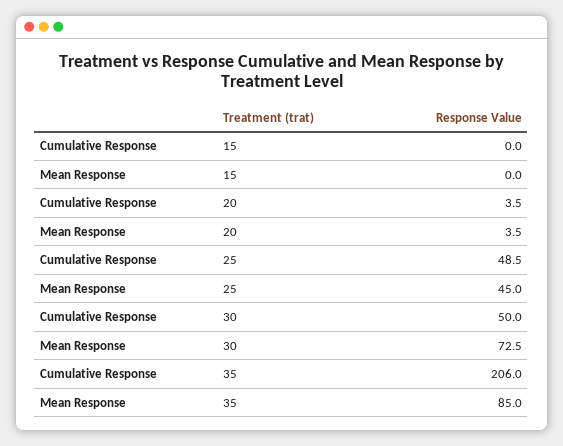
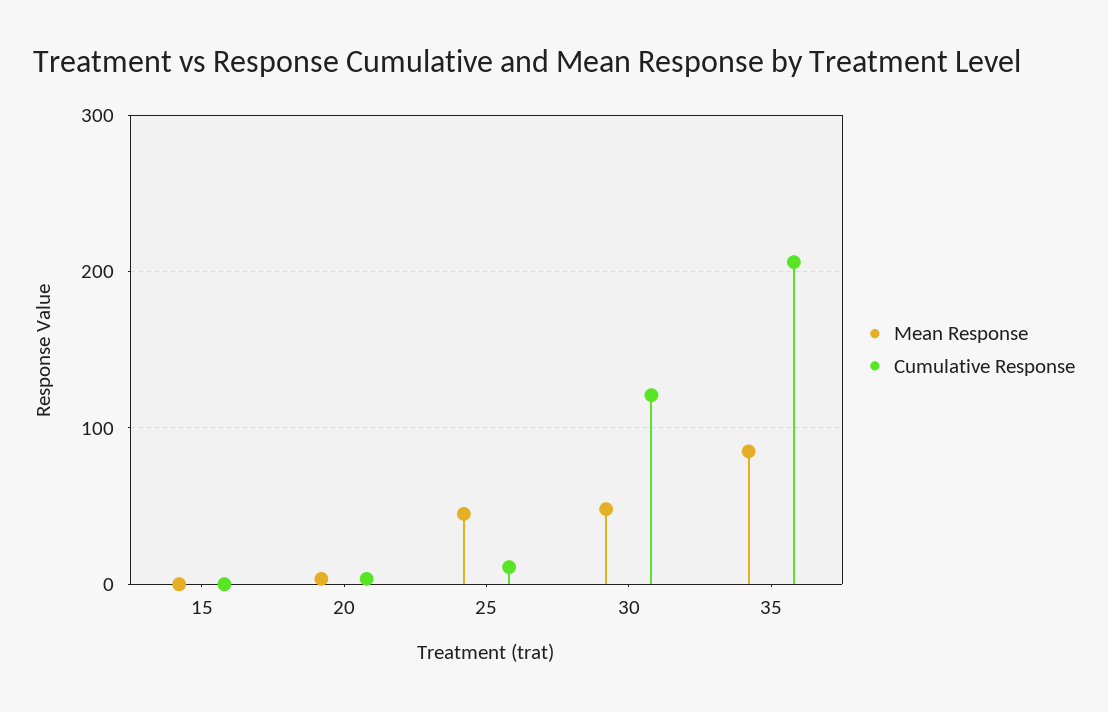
  {
    "Cumulative Response": {
      "15": 0,
      "20": 3.5,
-     "25": 48.5,
+     "25": 10,
-     "30": 50,
+     "30": 120,
      "35": 206
    },
    "Mean Response": {
      "15": 0,
      "20": 3.5,
      "25": 45,
-     "30": 72.5,
+     "30": 50,
      "35": 85
    }
  }

